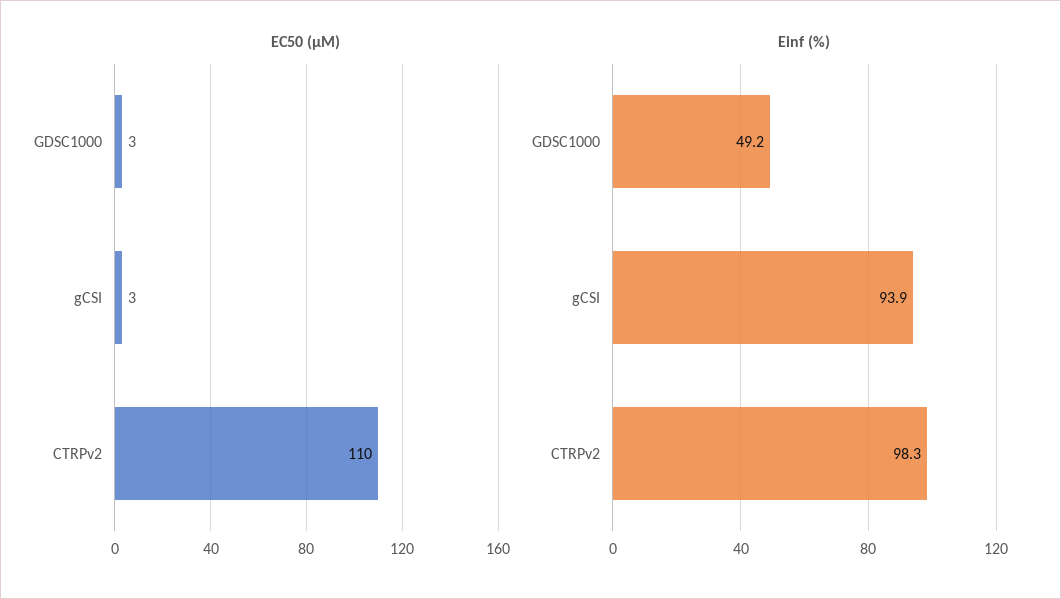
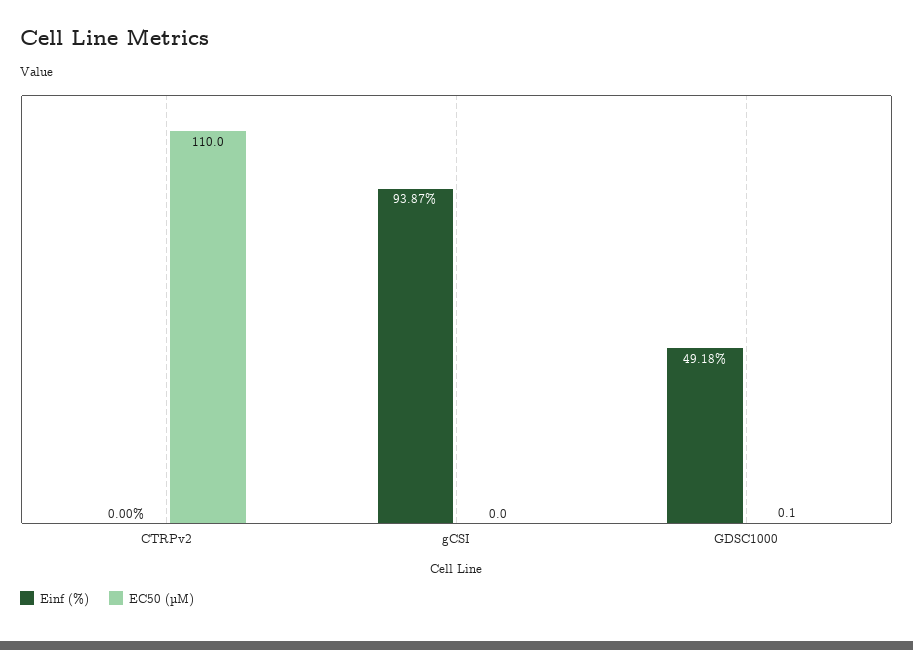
  {
    "EC50 (µM)": {
-     "GDSC1000": 3,
+     "GDSC1000": 0.1,
-     "gCSI": 3,
+     "gCSI": 0,
      "CTRPv2": 110
    },
    "Einf (%)": {
      "GDSC1000": 49.18,
      "gCSI": 93.87,
-     "CTRPv2": 98.3
+     "CTRPv2": 0
    }
  }

